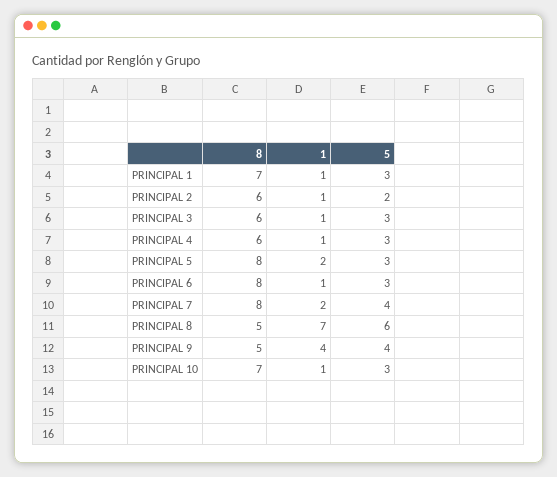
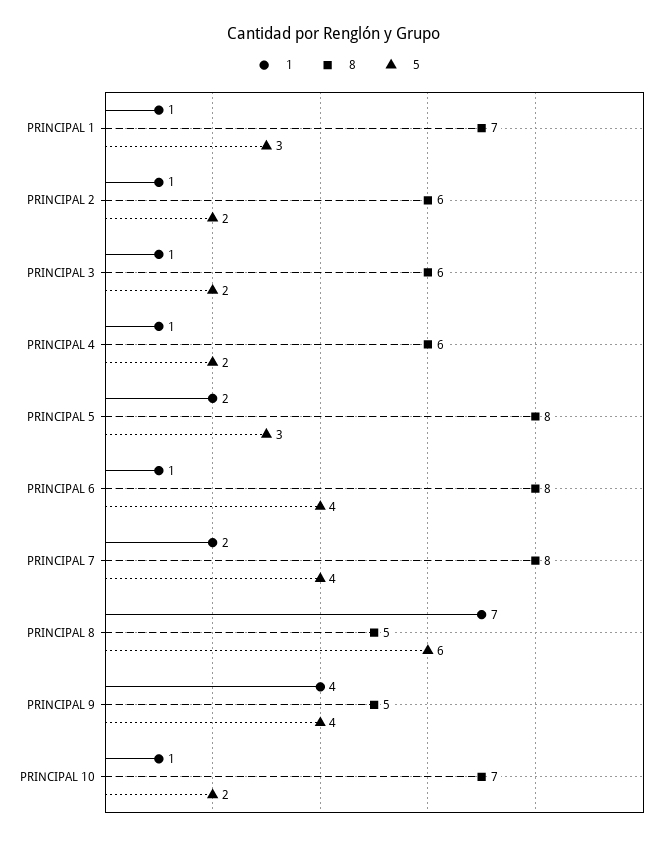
  {
    "8": {
      "PRINCIPAL 1": 7,
      "PRINCIPAL 2": 6,
      "PRINCIPAL 3": 6,
      "PRINCIPAL 4": 6,
      "PRINCIPAL 5": 8,
      "PRINCIPAL 6": 8,
      "PRINCIPAL 7": 8,
      "PRINCIPAL 8": 5,
      "PRINCIPAL 9": 5,
      "PRINCIPAL 10": 7
    },
    "1": {
      "PRINCIPAL 1": 1,
      "PRINCIPAL 2": 1,
      "PRINCIPAL 3": 1,
      "PRINCIPAL 4": 1,
      "PRINCIPAL 5": 2,
      "PRINCIPAL 6": 1,
      "PRINCIPAL 7": 2,
      "PRINCIPAL 8": 7,
      "PRINCIPAL 9": 4,
      "PRINCIPAL 10": 1
    },
    "5": {
      "PRINCIPAL 1": 3,
      "PRINCIPAL 2": 2,
-     "PRINCIPAL 3": 3,
+     "PRINCIPAL 3": 2,
-     "PRINCIPAL 4": 3,
+     "PRINCIPAL 4": 2,
      "PRINCIPAL 5": 3,
-     "PRINCIPAL 6": 3,
+     "PRINCIPAL 6": 4,
      "PRINCIPAL 7": 4,
      "PRINCIPAL 8": 6,
      "PRINCIPAL 9": 4,
-     "PRINCIPAL 10": 3
+     "PRINCIPAL 10": 2
    }
  }

